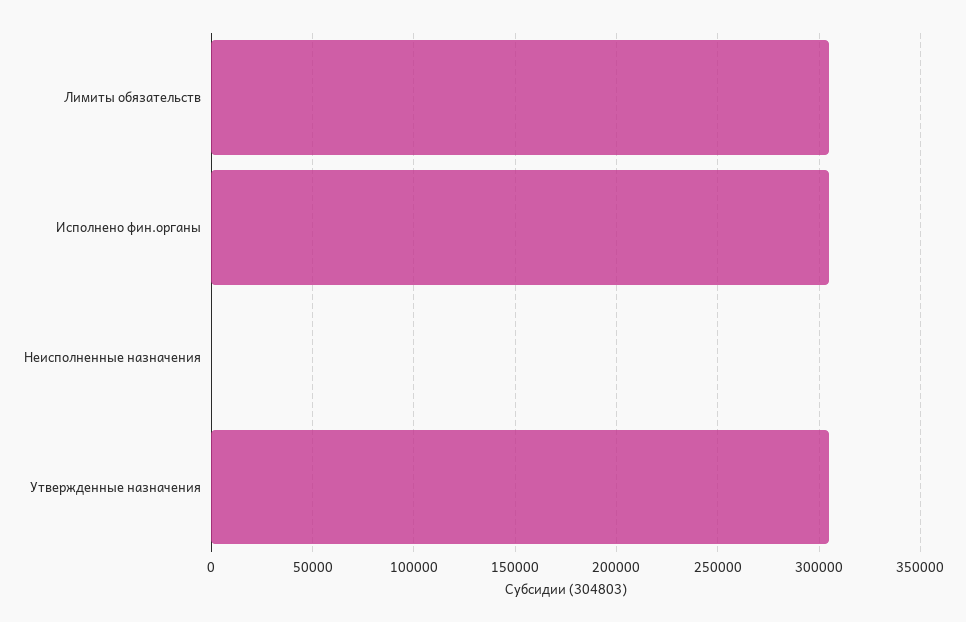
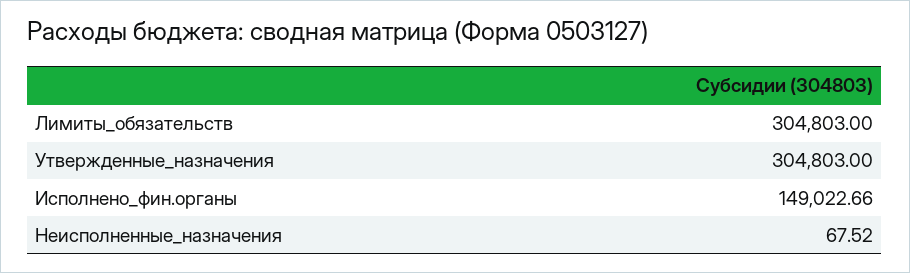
  {
    "Лимиты обязательств": 304803,
-   "Исполнено фин.органы": 305000,
+   "Исполнено фин.органы": 149022.66,
    "Неисполненные назначения": 67.52,
    "Утвержденные назначения": 304803
  }

